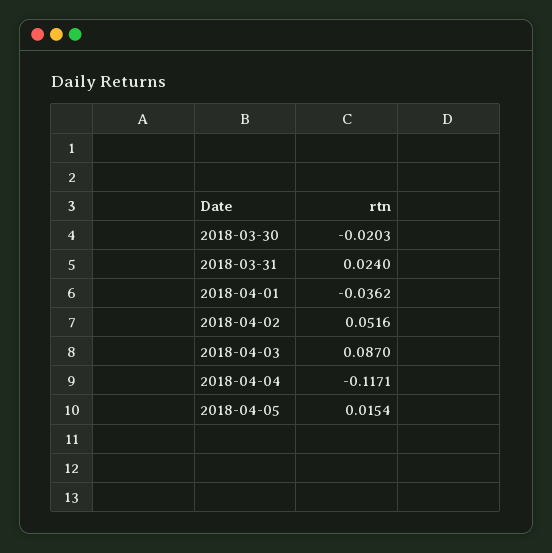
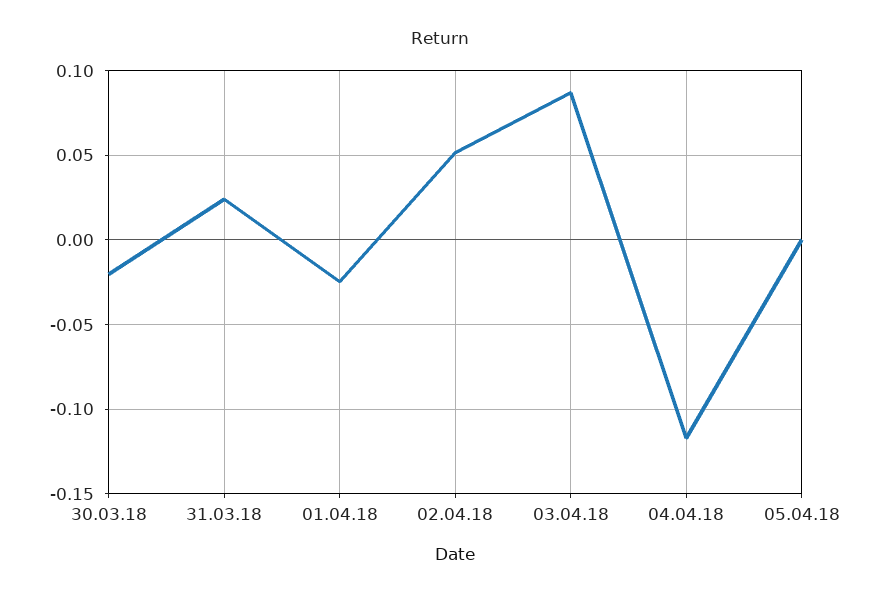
  {
    "2018-03-30": -0.0203,
    "2018-03-31": 0.024,
-   "2018-04-01": -0.0362,
+   "2018-04-01": -0.025,
    "2018-04-02": 0.0516,
    "2018-04-03": 0.087,
    "2018-04-04": -0.1171,
-   "2018-04-05": 0.0154
+   "2018-04-05": 0
  }

